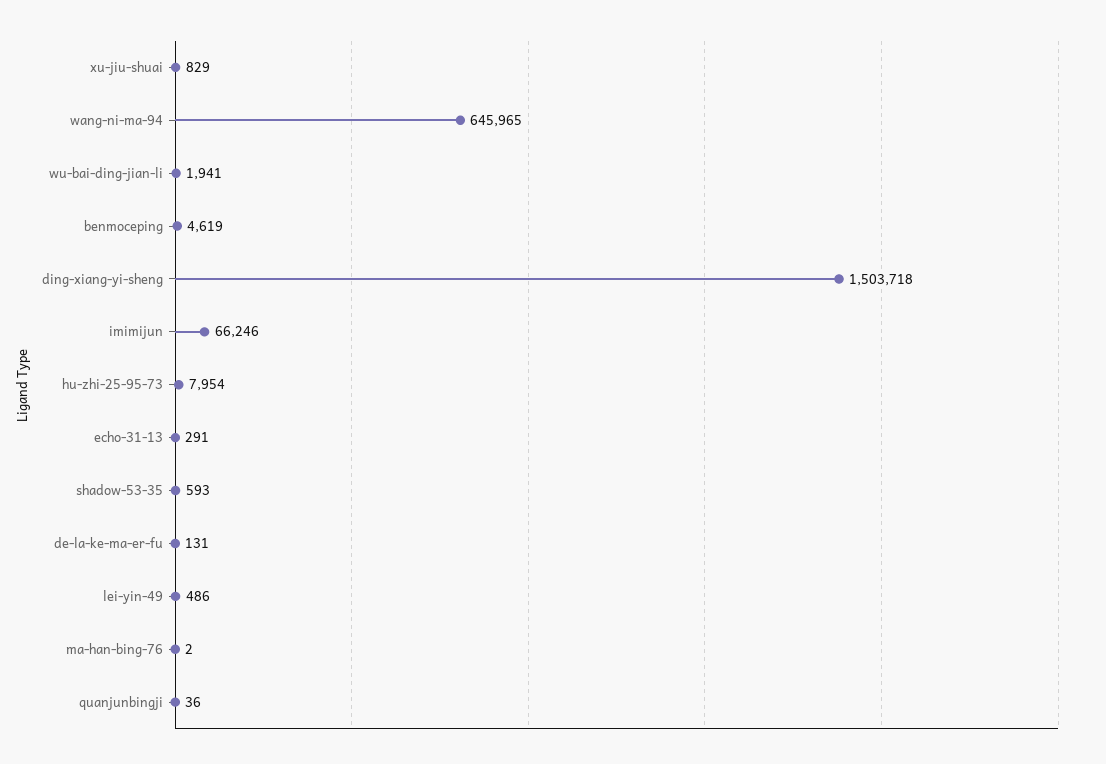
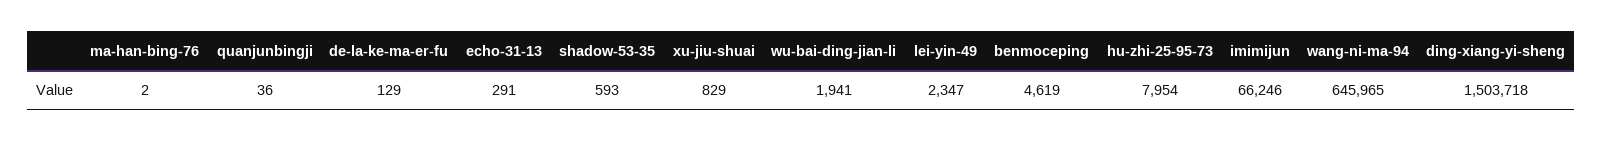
  {
    "xu-jiu-shuai": 829,
    "wang-ni-ma-94": 645965,
    "wu-bai-ding-jian-li": 1941,
    "benmoceping": 4619,
    "ding-xiang-yi-sheng": 1503718,
    "imimijun": 66246,
    "hu-zhi-25-95-73": 7954,
    "echo-31-13": 291,
    "shadow-53-35": 593,
-   "de-la-ke-ma-er-fu": 131,
+   "de-la-ke-ma-er-fu": 129,
-   "lei-yin-49": 486,
+   "lei-yin-49": 2347,
    "ma-han-bing-76": 2,
    "quanjunbingji": 36
  }

